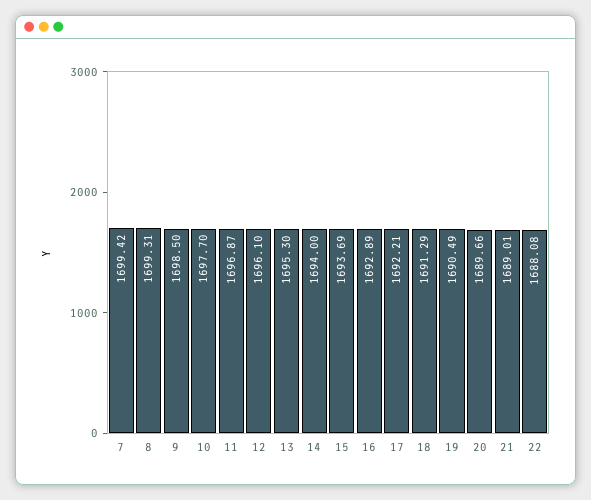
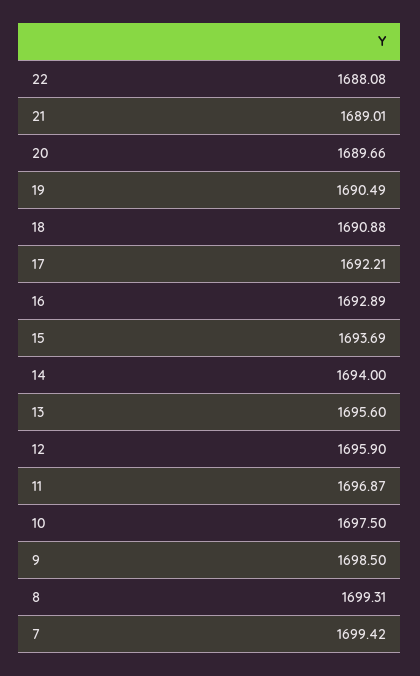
  {
    "7": 1699.42,
    "8": 1699.31,
    "9": 1698.5,
-   "10": 1697.7,
+   "10": 1697.5,
    "11": 1696.87,
-   "12": 1696.1,
+   "12": 1695.9,
-   "13": 1695.3,
+   "13": 1695.6,
    "14": 1694,
    "15": 1693.69,
    "16": 1692.89,
    "17": 1692.21,
-   "18": 1691.29,
+   "18": 1690.88,
    "19": 1690.49,
    "20": 1689.66,
    "21": 1689.01,
    "22": 1688.08
  }

